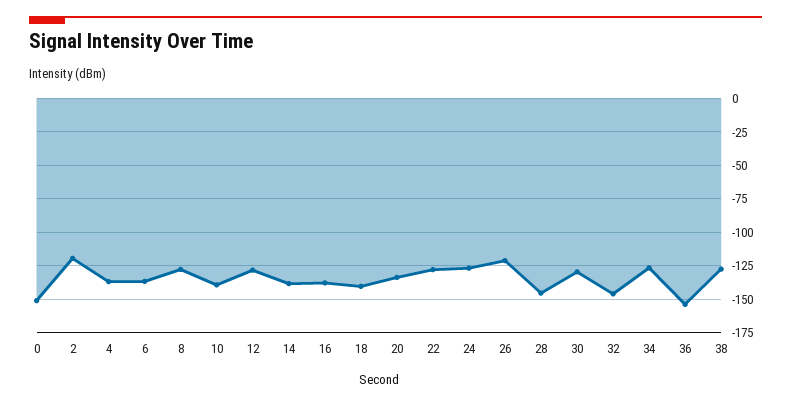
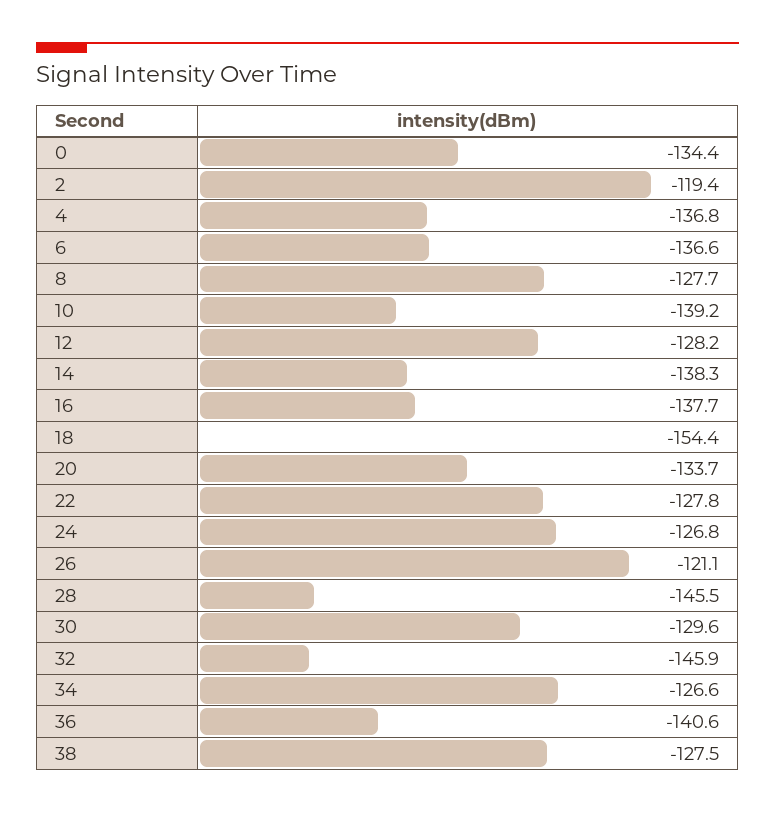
  {
-   "0": -150,
+   "0": -134.4,
    "2": -119.4,
    "4": -136.8,
    "6": -136.6,
    "8": -127.7,
    "10": -139.2,
    "12": -128.2,
    "14": -138.3,
    "16": -137.7,
-   "18": -140,
+   "18": -154.4,
    "20": -133.7,
    "22": -127.8,
    "24": -126.8,
    "26": -121.1,
    "28": -145.5,
    "30": -129.6,
    "32": -145.9,
    "34": -126.6,
-   "36": -155,
+   "36": -140.6,
    "38": -127.5
  }

